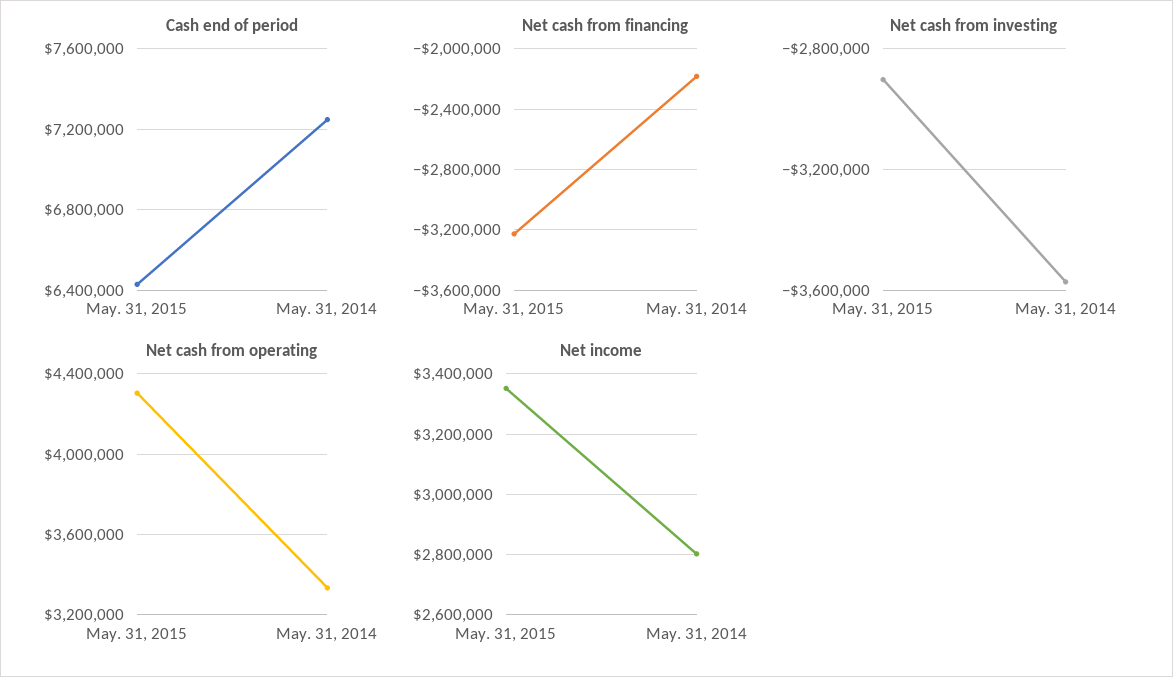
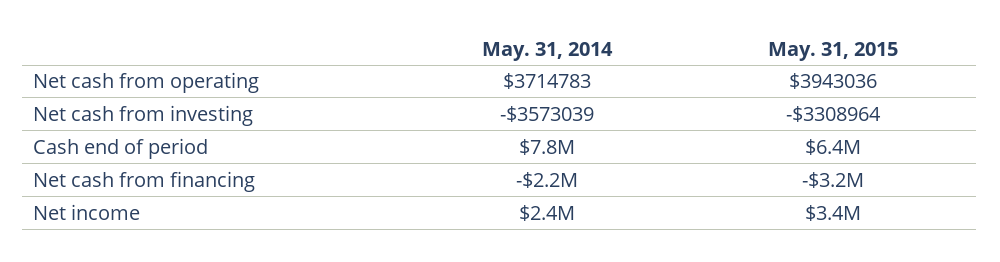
  {
    "Cash end of period": {
      "May. 31, 2015": 6400000,
-     "May. 31, 2014": 7250000
+     "May. 31, 2014": 7800000
    },
    "Net cash from financing": {
      "May. 31, 2015": -3200000,
      "May. 31, 2014": -2200000
    },
    "Net cash from investing": {
-     "May. 31, 2015": -2900000,
+     "May. 31, 2015": -3308964,
      "May. 31, 2014": -3573039
    },
    "Net cash from operating": {
-     "May. 31, 2015": 4300000,
+     "May. 31, 2015": 3943036,
-     "May. 31, 2014": 3350000
+     "May. 31, 2014": 3714783
    },
    "Net income": {
      "May. 31, 2015": 3400000,
-     "May. 31, 2014": 2800000
+     "May. 31, 2014": 2400000
    }
  }

